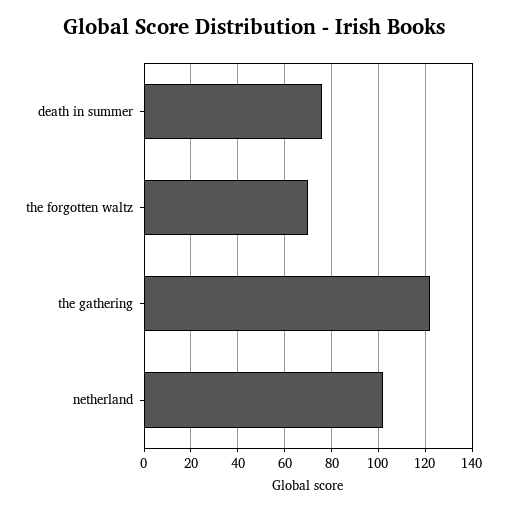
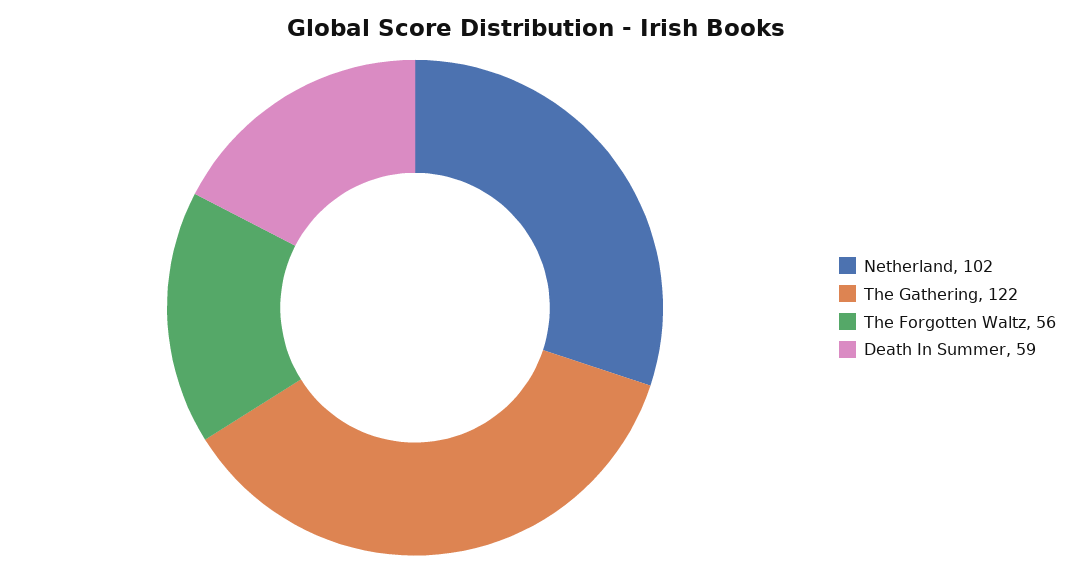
  {
-   "death in summer": 75,
+   "death in summer": 59,
-   "the forgotten waltz": 70,
+   "the forgotten waltz": 56,
    "the gathering": 122,
    "netherland": 102
  }

